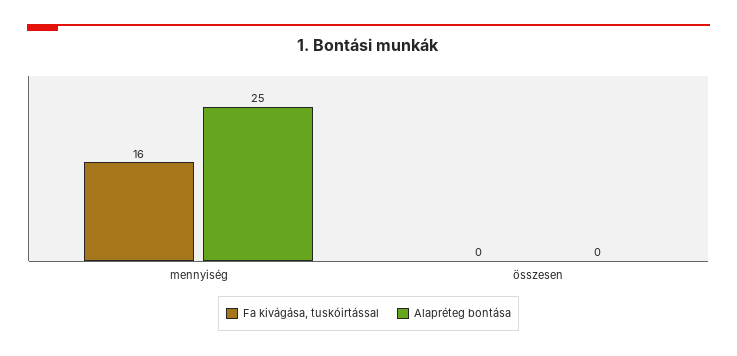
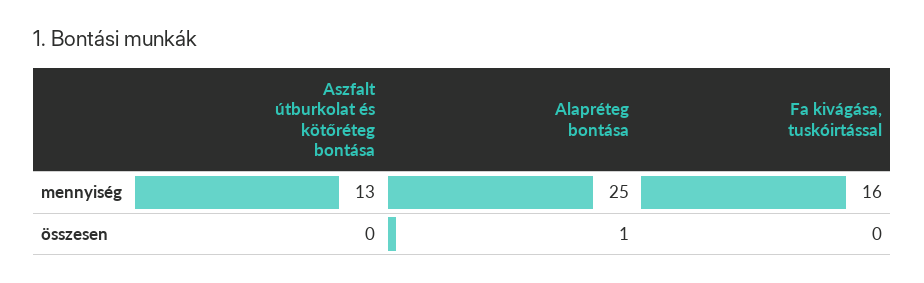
  {
    "Fa kivágása, tuskóirtással": {
      "mennyiség": 16,
      "összesen": 0
    },
    "Alapréteg bontása": {
      "mennyiség": 25,
-     "összesen": 0
+     "összesen": 1
-   }
+   },
+   "Aszfalt útburkolat és kötőréteg bontása": {
+     "mennyiség": 13,
+     "összesen": 0
+   }
  }

